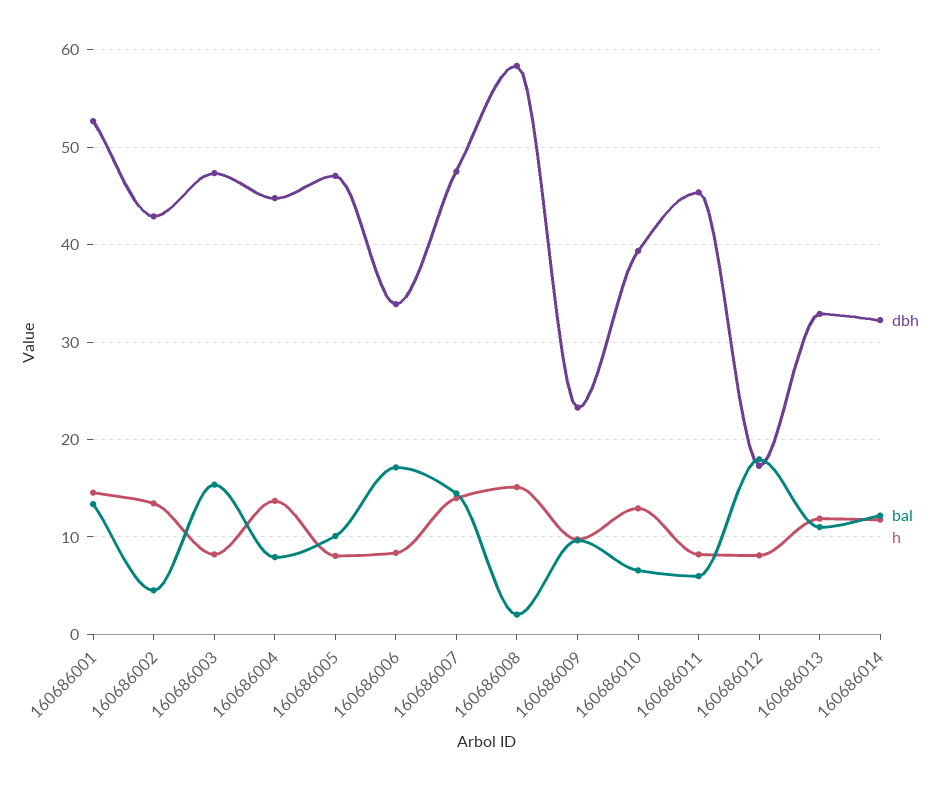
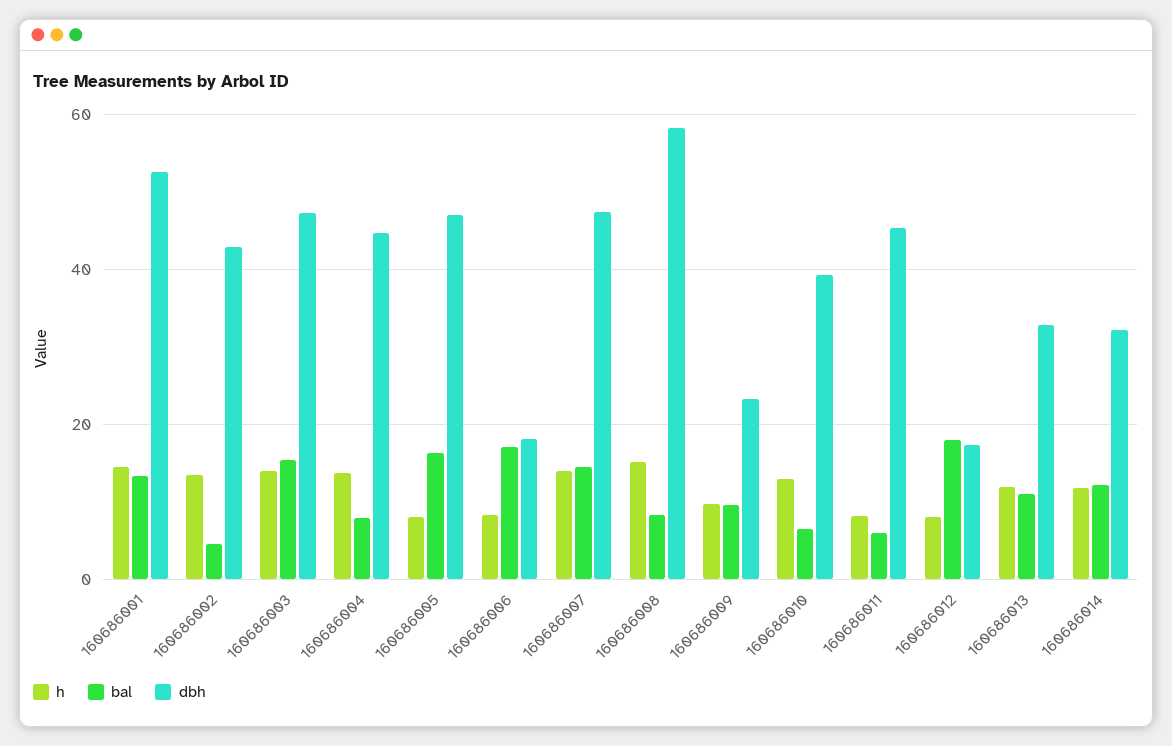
  {
    "dbh": {
      "160686001": 53,
      "160686002": 43,
      "160686003": 47,
      "160686004": 45,
      "160686005": 47,
-     "160686006": 34,
+     "160686006": 18,
      "160686007": 48,
      "160686008": 58,
      "160686009": 23,
      "160686010": 39,
      "160686011": 45,
      "160686012": 17,
      "160686013": 33,
      "160686014": 32
    },
    "bal": {
      "160686001": 13,
      "160686002": 5,
      "160686003": 15,
      "160686004": 8,
-     "160686005": 10,
+     "160686005": 16,
      "160686006": 17,
      "160686007": 14,
-     "160686008": 2,
+     "160686008": 8,
      "160686009": 10,
      "160686010": 7,
      "160686011": 6,
      "160686012": 18,
      "160686013": 11,
      "160686014": 12
    },
    "h": {
      "160686001": 15,
      "160686002": 13,
-     "160686003": 8,
+     "160686003": 14,
      "160686004": 14,
      "160686005": 8,
      "160686006": 8,
      "160686007": 14,
      "160686008": 15,
      "160686009": 10,
      "160686010": 13,
      "160686011": 8,
      "160686012": 8,
      "160686013": 12,
      "160686014": 12
    }
  }

